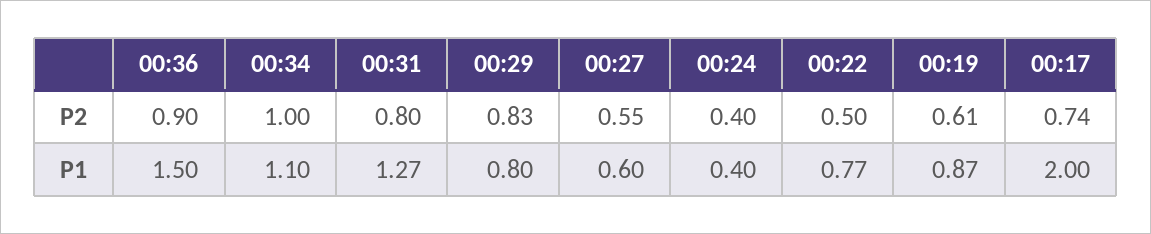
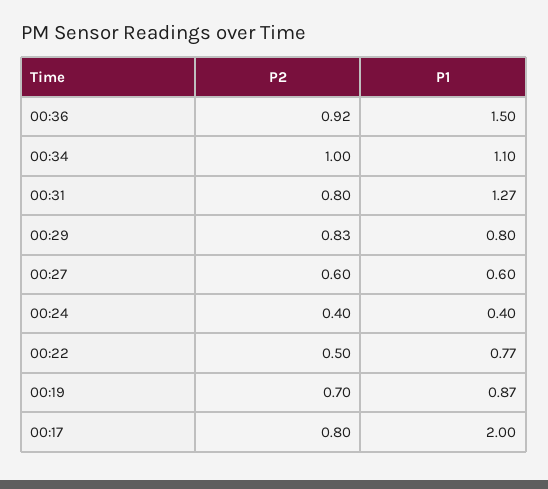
  {
    "00:36": {
-     "P2": 0.9,
+     "P2": 0.92,
      "P1": 1.5
    },
    "00:34": {
      "P2": 1,
      "P1": 1.1
    },
    "00:31": {
      "P2": 0.8,
      "P1": 1.27
    },
    "00:29": {
      "P2": 0.83,
      "P1": 0.8
    },
    "00:27": {
-     "P2": 0.55,
+     "P2": 0.6,
      "P1": 0.6
    },
    "00:24": {
      "P2": 0.4,
      "P1": 0.4
    },
    "00:22": {
      "P2": 0.5,
      "P1": 0.77
    },
    "00:19": {
-     "P2": 0.61,
+     "P2": 0.7,
      "P1": 0.87
    },
    "00:17": {
-     "P2": 0.74,
+     "P2": 0.8,
      "P1": 2
    }
  }

